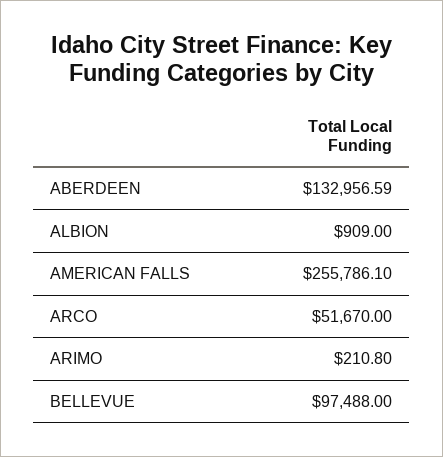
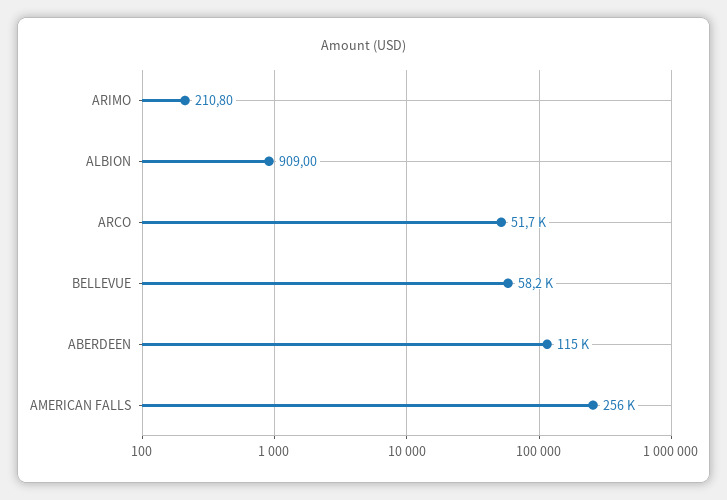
  {
-   "ABERDEEN": 132956.59,
+   "ABERDEEN": 115000,
    "ALBION": 909,
    "AMERICAN FALLS": 255786.1,
    "ARCO": 51670,
    "ARIMO": 210.8,
-   "BELLEVUE": 97488
+   "BELLEVUE": 58200
  }

